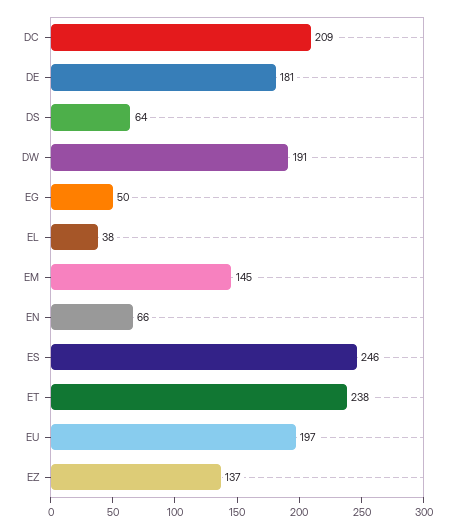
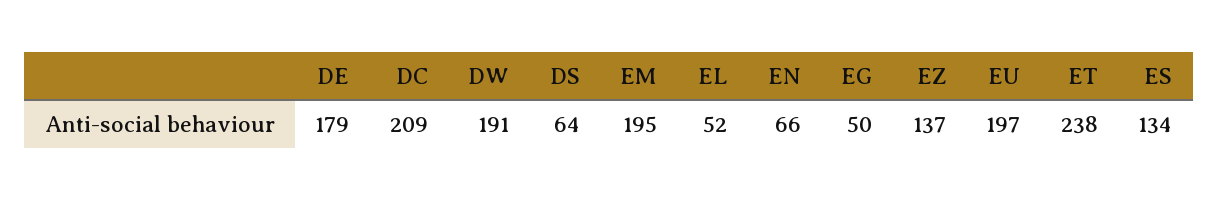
  {
    "DC": 209,
-   "DE": 181,
+   "DE": 179,
    "DS": 64,
    "DW": 191,
    "EG": 50,
-   "EL": 38,
+   "EL": 52,
-   "EM": 145,
+   "EM": 195,
    "EN": 66,
-   "ES": 246,
+   "ES": 134,
    "ET": 238,
    "EU": 197,
    "EZ": 137
  }

